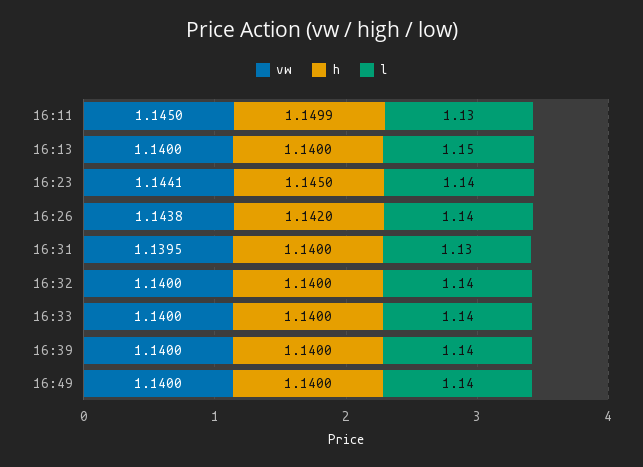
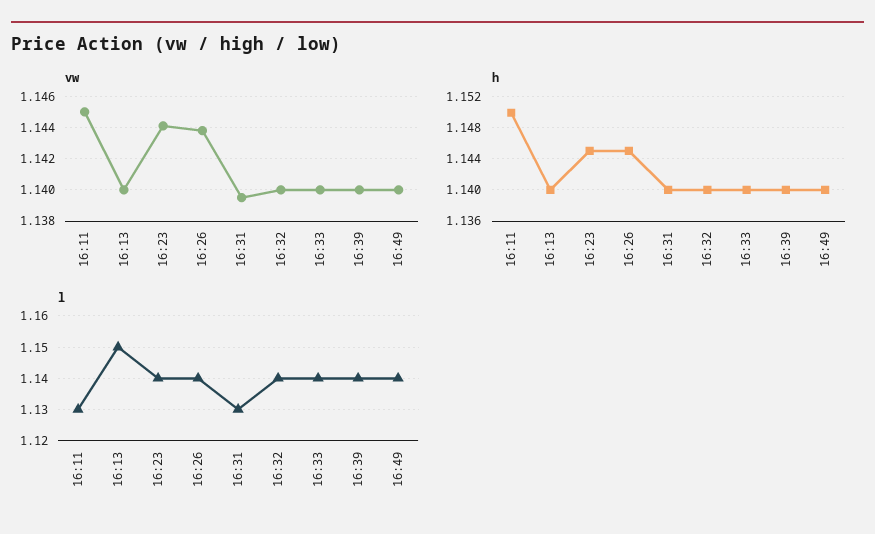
  {
    "vw": {
      "16:11": 1.145,
      "16:13": 1.14,
      "16:23": 1.1441,
      "16:26": 1.1438,
      "16:31": 1.1395,
      "16:32": 1.14,
      "16:33": 1.14,
      "16:39": 1.14,
      "16:49": 1.14
    },
    "h": {
      "16:11": 1.1499,
      "16:13": 1.14,
      "16:23": 1.145,
-     "16:26": 1.142,
+     "16:26": 1.145,
      "16:31": 1.14,
      "16:32": 1.14,
      "16:33": 1.14,
      "16:39": 1.14,
      "16:49": 1.14
    },
    "l": {
      "16:11": 1.13,
      "16:13": 1.15,
      "16:23": 1.14,
      "16:26": 1.14,
      "16:31": 1.13,
      "16:32": 1.14,
      "16:33": 1.14,
      "16:39": 1.14,
      "16:49": 1.14
    }
  }

